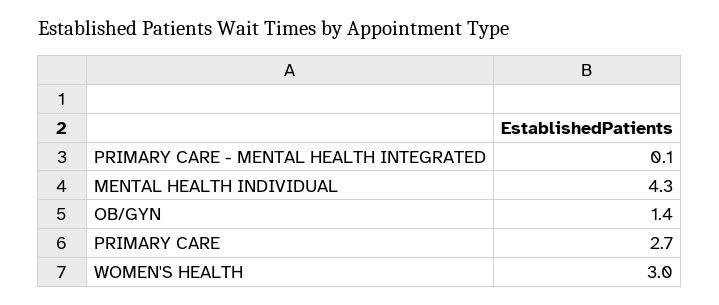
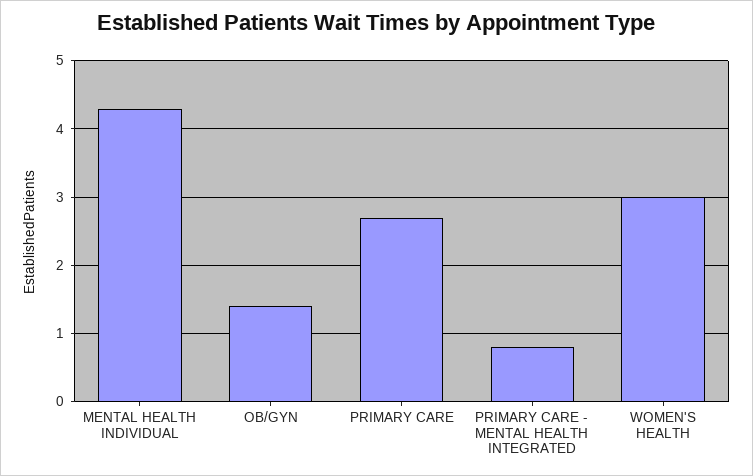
  {
-   "PRIMARY CARE - MENTAL HEALTH INTEGRATED": 0.1,
+   "PRIMARY CARE - MENTAL HEALTH INTEGRATED": 0.8,
    "MENTAL HEALTH INDIVIDUAL": 4.3,
    "OB/GYN": 1.4,
    "PRIMARY CARE": 2.7,
    "WOMEN'S HEALTH": 3
  }

